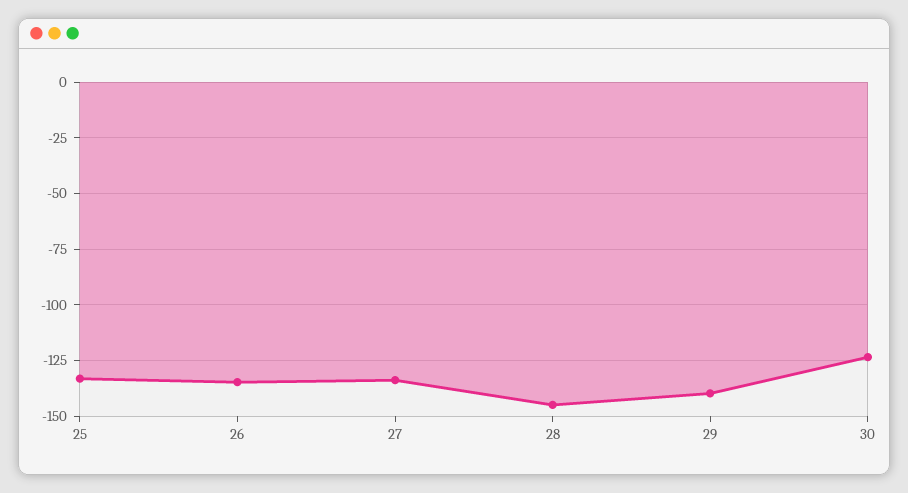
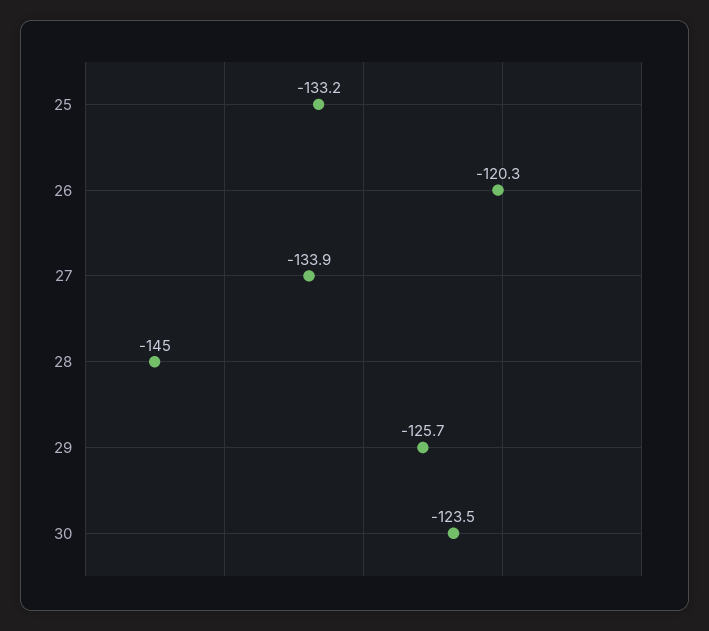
  {
    "25": -133.2,
-   "26": -135,
+   "26": -120.3,
    "27": -133.9,
    "28": -145,
-   "29": -140,
+   "29": -125.7,
    "30": -123.5
  }

